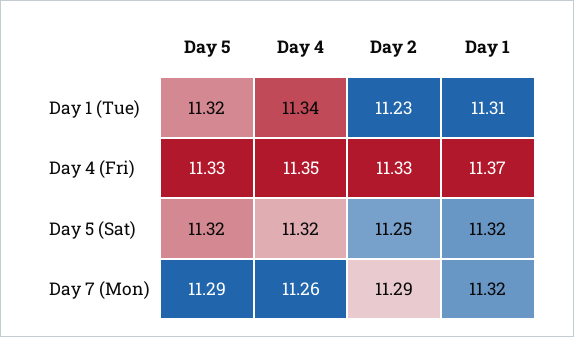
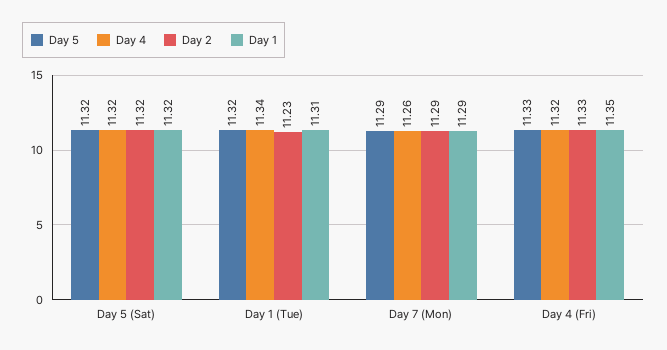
  {
    "Day 5": {
      "Day 1 (Tue)": 11.32,
      "Day 4 (Fri)": 11.33,
      "Day 5 (Sat)": 11.32,
      "Day 7 (Mon)": 11.29
    },
    "Day 4": {
      "Day 1 (Tue)": 11.34,
-     "Day 4 (Fri)": 11.35,
+     "Day 4 (Fri)": 11.32,
      "Day 5 (Sat)": 11.32,
      "Day 7 (Mon)": 11.26
    },
    "Day 2": {
      "Day 1 (Tue)": 11.23,
      "Day 4 (Fri)": 11.33,
-     "Day 5 (Sat)": 11.25,
+     "Day 5 (Sat)": 11.32,
      "Day 7 (Mon)": 11.29
    },
    "Day 1": {
      "Day 1 (Tue)": 11.31,
-     "Day 4 (Fri)": 11.37,
+     "Day 4 (Fri)": 11.35,
      "Day 5 (Sat)": 11.32,
-     "Day 7 (Mon)": 11.32
+     "Day 7 (Mon)": 11.29
    }
  }

